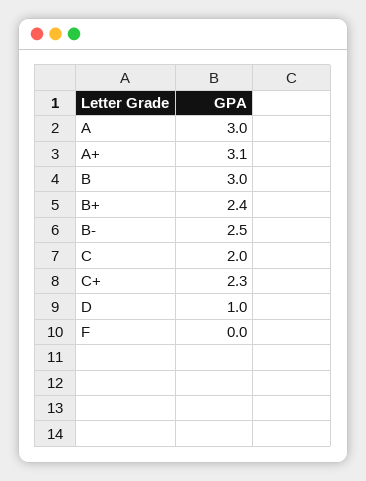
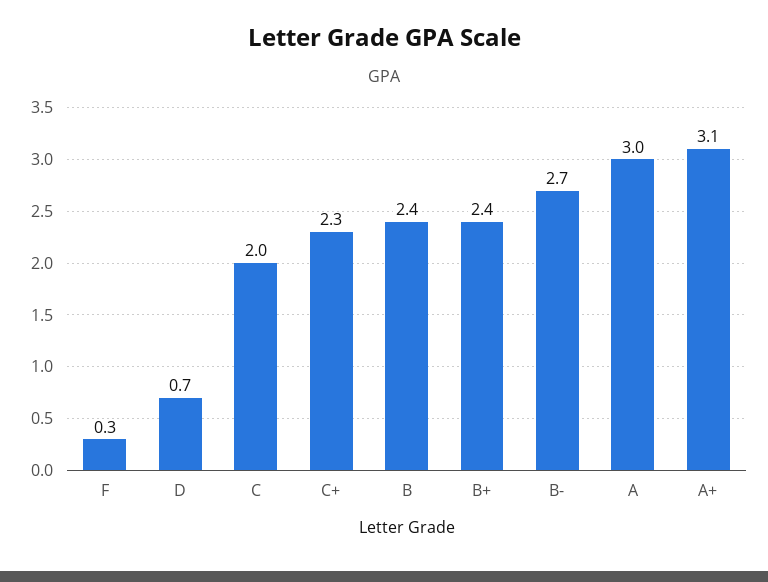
  {
    "A": 3,
    "A+": 3.1,
-   "B": 3,
+   "B": 2.4,
    "B+": 2.4,
-   "B-": 2.5,
+   "B-": 2.7,
    "C": 2,
    "C+": 2.3,
-   "D": 1,
+   "D": 0.7,
-   "F": 0
+   "F": 0.3
  }

